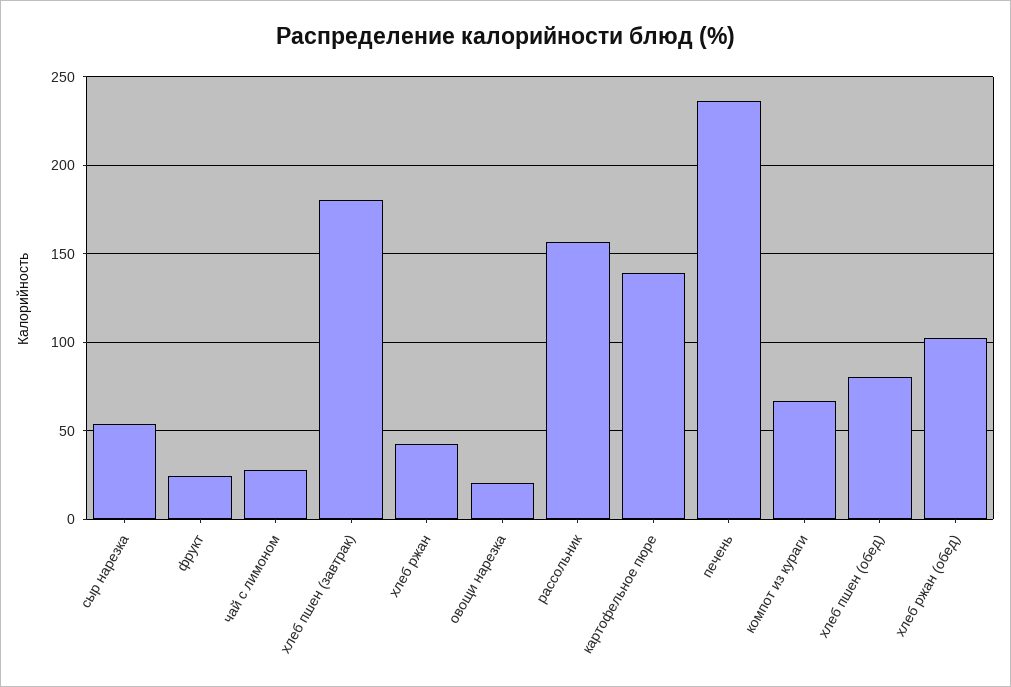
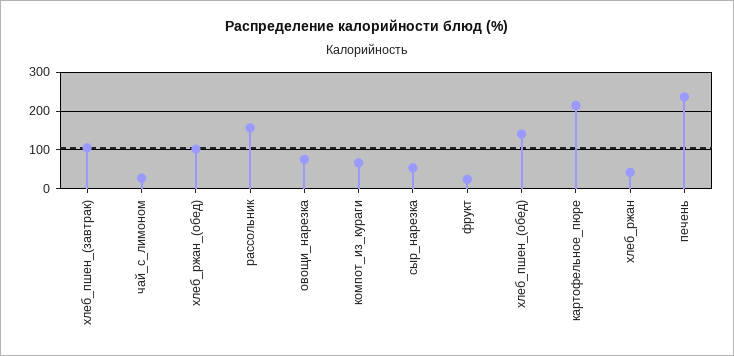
  {
    "сыр нарезка": 55,
    "фрукт": 25,
    "чай с лимоном": 30,
-   "хлеб пшен (завтрак)": 180,
+   "хлеб пшен (завтрак)": 100,
    "хлеб ржан": 45,
-   "овощи нарезка": 20,
+   "овощи нарезка": 80,
    "рассольник": 155,
-   "картофельное пюре": 140,
+   "картофельное пюре": 220,
    "печень": 235,
    "компот из кураги": 65,
-   "хлеб пшен (обед)": 80,
+   "хлеб пшен (обед)": 140,
    "хлеб ржан (обед)": 105
  }

